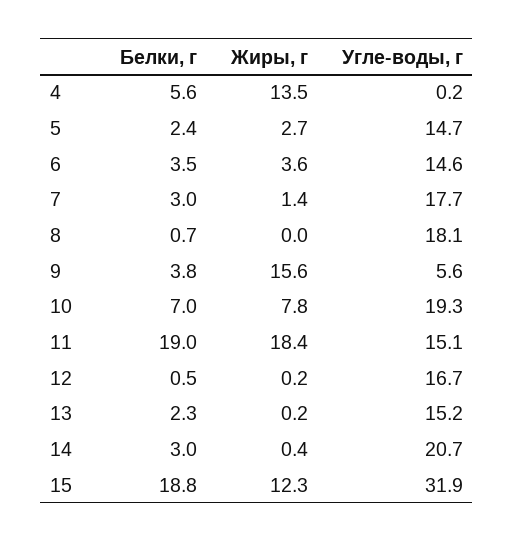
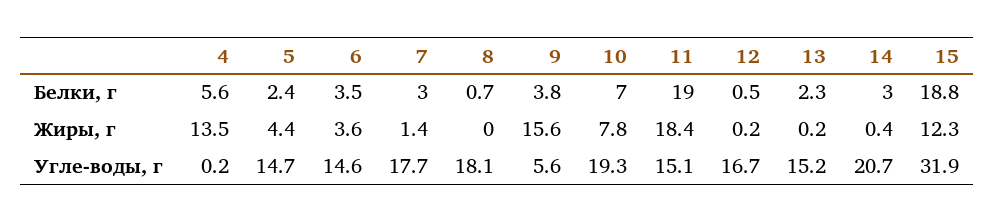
  {
    "Белки, г": {
      "4": 5.6,
      "5": 2.4,
      "6": 3.5,
      "7": 3,
      "8": 0.7,
      "9": 3.8,
      "10": 7,
      "11": 19,
      "12": 0.5,
      "13": 2.3,
      "14": 3,
      "15": 18.8
    },
    "Жиры, г": {
      "4": 13.5,
-     "5": 2.7,
+     "5": 4.4,
      "6": 3.6,
      "7": 1.4,
      "8": 0,
      "9": 15.6,
      "10": 7.8,
      "11": 18.4,
      "12": 0.2,
      "13": 0.2,
      "14": 0.4,
      "15": 12.3
    },
    "Угле-воды, г": {
      "4": 0.2,
      "5": 14.7,
      "6": 14.6,
      "7": 17.7,
      "8": 18.1,
      "9": 5.6,
      "10": 19.3,
      "11": 15.1,
      "12": 16.7,
      "13": 15.2,
      "14": 20.7,
      "15": 31.9
    }
  }

